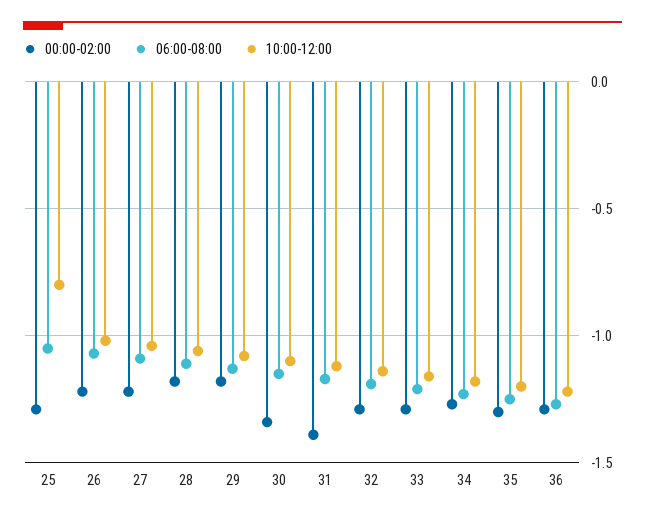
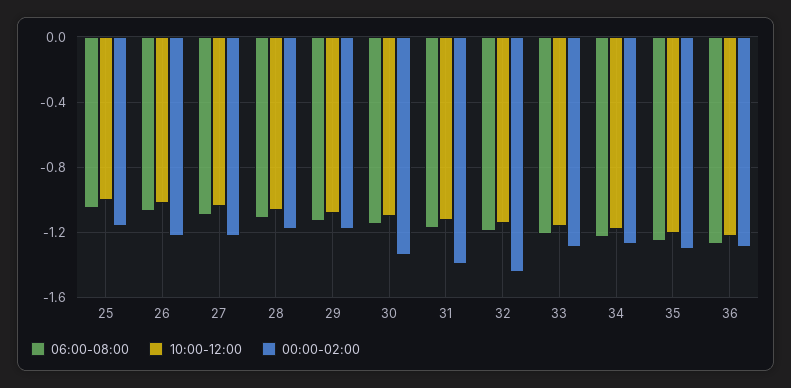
  {
    "00:00-02:00": {
-     "25": -1.3,
+     "25": -1.15,
      "26": -1.2,
      "27": -1.2,
      "28": -1.2,
      "29": -1.2,
      "30": -1.35,
      "31": -1.4,
-     "32": -1.3,
+     "32": -1.45,
      "33": -1.3,
      "34": -1.25,
      "35": -1.3,
      "36": -1.3
    },
    "06:00-08:00": {
      "25": -1.05,
      "26": -1.05,
      "27": -1.1,
      "28": -1.1,
      "29": -1.15,
      "30": -1.15,
      "31": -1.15,
      "32": -1.2,
      "33": -1.2,
      "34": -1.25,
      "35": -1.25,
      "36": -1.25
    },
    "10:00-12:00": {
-     "25": -0.8,
+     "25": -1,
      "26": -1,
      "27": -1.05,
      "28": -1.05,
      "29": -1.1,
      "30": -1.1,
      "31": -1.1,
      "32": -1.15,
      "33": -1.15,
      "34": -1.2,
      "35": -1.2,
      "36": -1.2
    }
  }

